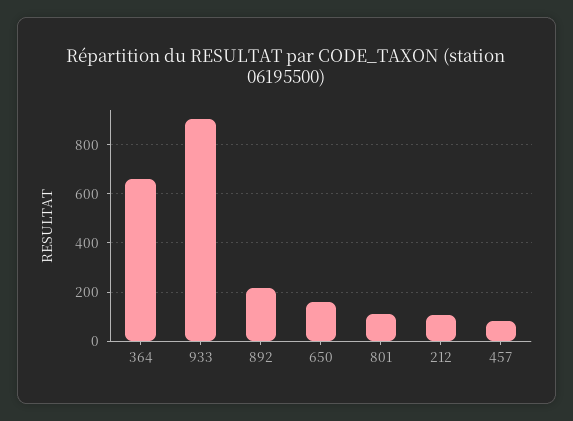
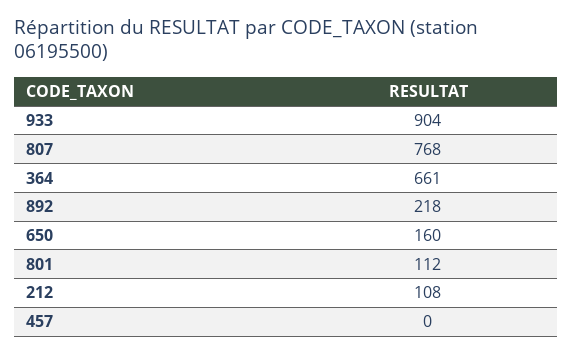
  {
    "364": 661,
    "933": 904,
    "892": 218,
    "650": 160,
    "801": 112,
    "212": 108,
-   "457": 75
+   "457": 0,
+   "807": 768
  }

